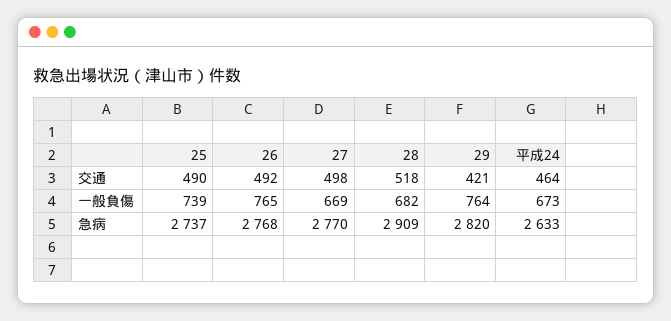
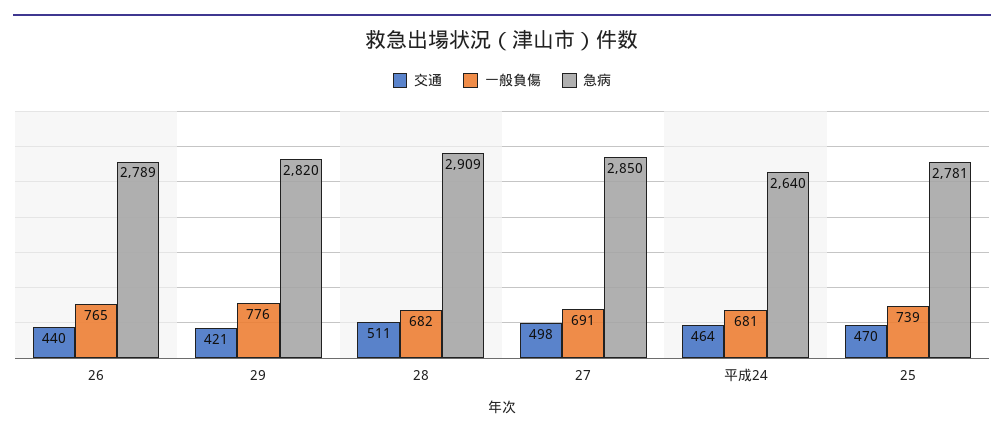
  {
    "交通": {
-     "25": 490,
+     "25": 470,
-     "26": 492,
+     "26": 440,
      "27": 498,
-     "28": 518,
+     "28": 511,
      "29": 421,
      "平成24": 464
    },
    "一般負傷": {
      "25": 739,
      "26": 765,
-     "27": 669,
+     "27": 691,
      "28": 682,
-     "29": 764,
+     "29": 776,
-     "平成24": 673
+     "平成24": 681
    },
    "急病": {
-     "25": 2737,
+     "25": 2781,
-     "26": 2768,
+     "26": 2789,
-     "27": 2770,
+     "27": 2850,
      "28": 2909,
      "29": 2820,
-     "平成24": 2633
+     "平成24": 2640
    }
  }

